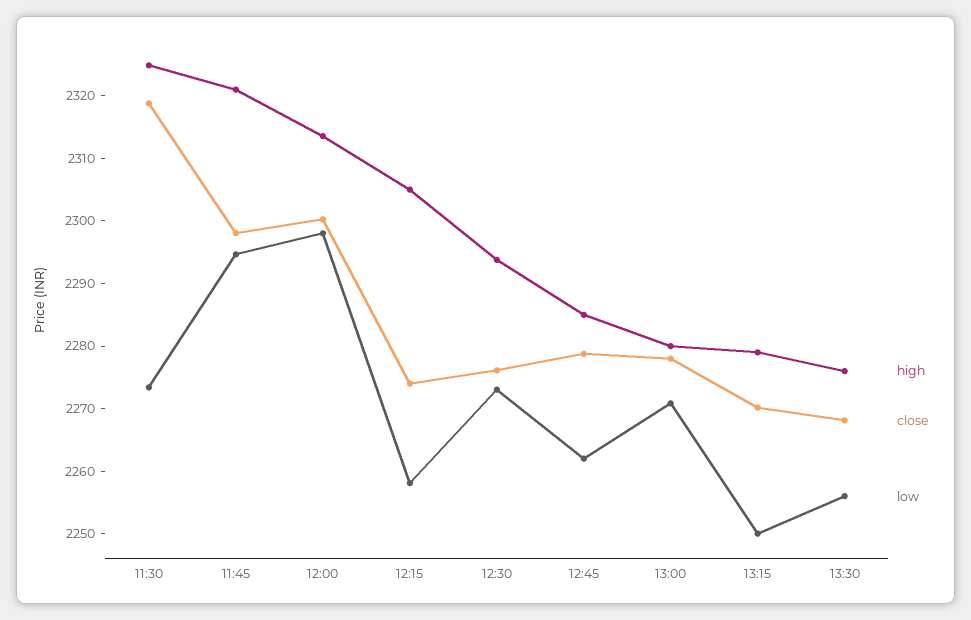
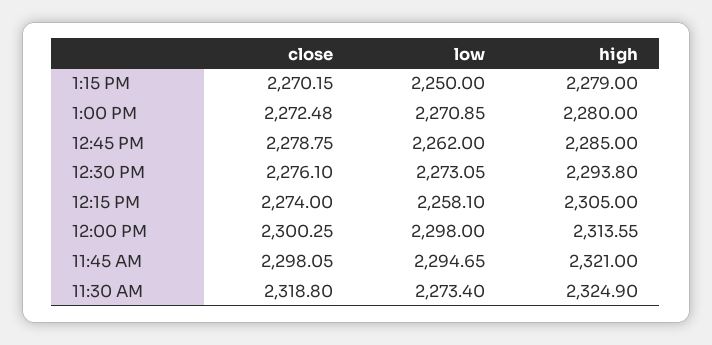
  {
    "high": {
      "11:30": 2324.9,
      "11:45": 2321,
      "12:00": 2313.55,
      "12:15": 2305,
      "12:30": 2293.8,
      "12:45": 2285,
      "13:00": 2280,
-     "13:15": 2279,
+     "13:15": 2279
-     "13:30": 2276
    },
    "close": {
      "11:30": 2318.8,
      "11:45": 2298.05,
      "12:00": 2300.25,
      "12:15": 2274,
      "12:30": 2276.1,
      "12:45": 2278.75,
-     "13:00": 2278,
+     "13:00": 2272.48,
-     "13:15": 2270.15,
+     "13:15": 2270.15
-     "13:30": 2268
    },
    "low": {
      "11:30": 2273.4,
      "11:45": 2294.65,
      "12:00": 2298,
      "12:15": 2258.1,
      "12:30": 2273.05,
      "12:45": 2262,
      "13:00": 2270.85,
-     "13:15": 2250,
+     "13:15": 2250
-     "13:30": 2256
    }
  }

